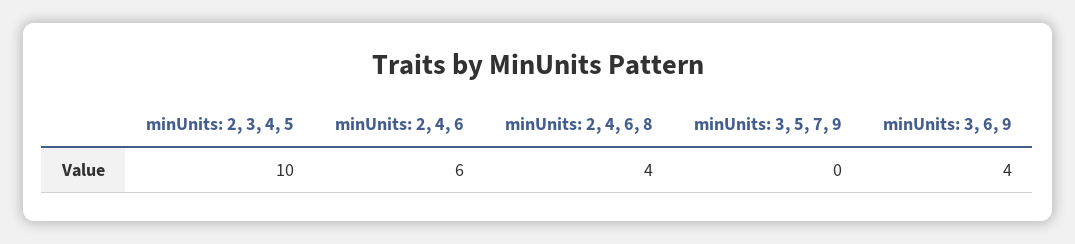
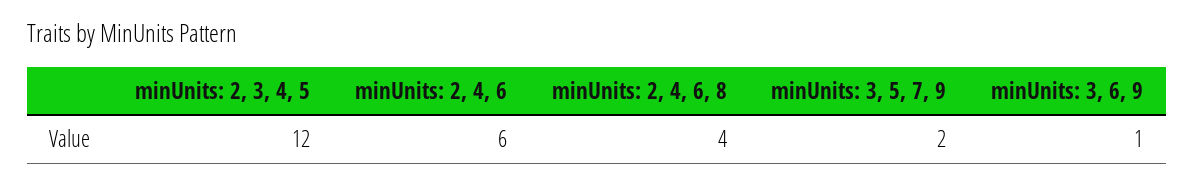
  {
-   "minUnits: 2, 3, 4, 5": 10,
+   "minUnits: 2, 3, 4, 5": 12,
    "minUnits: 2, 4, 6": 6,
    "minUnits: 2, 4, 6, 8": 4,
-   "minUnits: 3, 5, 7, 9": 0,
+   "minUnits: 3, 5, 7, 9": 2,
-   "minUnits: 3, 6, 9": 4
+   "minUnits: 3, 6, 9": 1
  }

